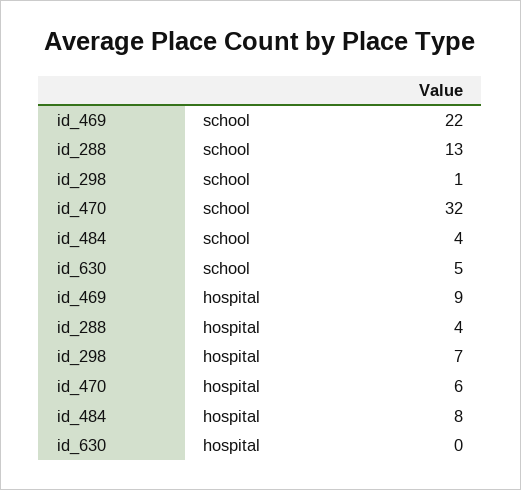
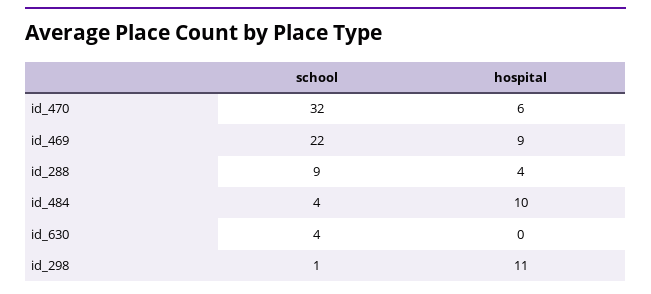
  {
    "id_469": {
      "school": 22,
      "hospital": 9
    },
    "id_288": {
-     "school": 13,
+     "school": 9,
      "hospital": 4
    },
    "id_298": {
      "school": 1,
-     "hospital": 7
+     "hospital": 11
    },
    "id_470": {
      "school": 32,
      "hospital": 6
    },
    "id_484": {
      "school": 4,
-     "hospital": 8
+     "hospital": 10
    },
    "id_630": {
-     "school": 5,
+     "school": 4,
      "hospital": 0
    }
  }

